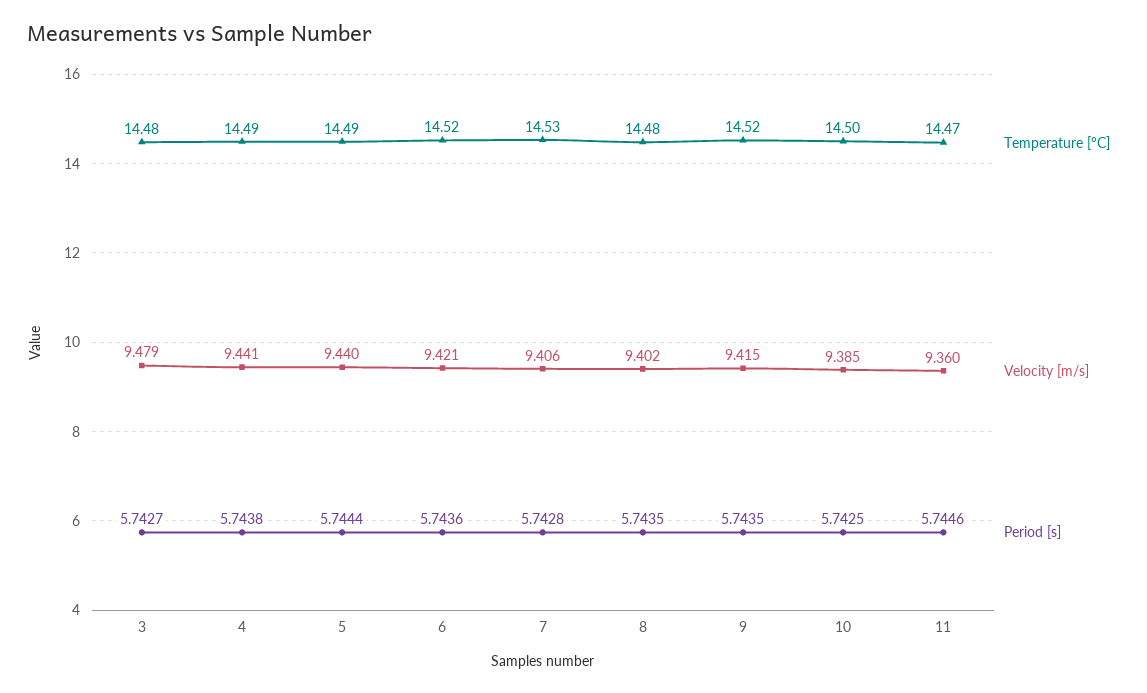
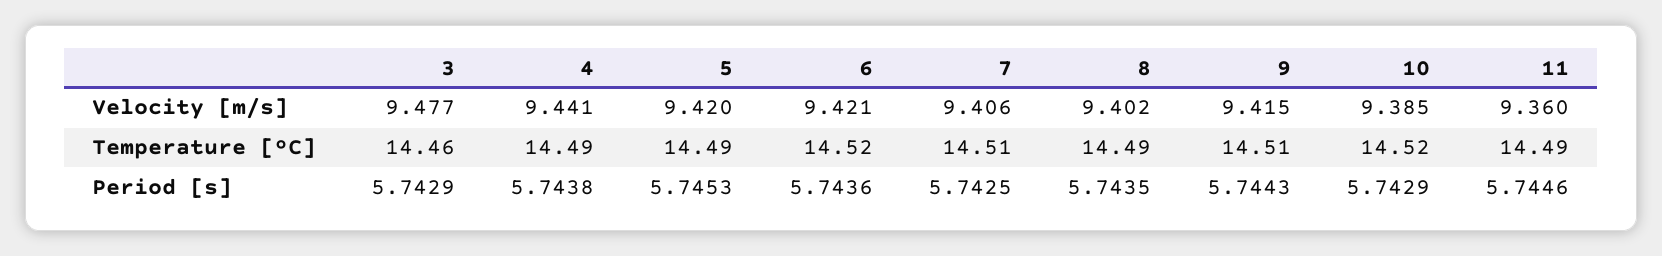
  {
    "Temperature [ºC]": {
-     "3": 14.48,
+     "3": 14.46,
      "4": 14.49,
      "5": 14.49,
      "6": 14.52,
-     "7": 14.53,
+     "7": 14.51,
-     "8": 14.48,
+     "8": 14.49,
-     "9": 14.52,
+     "9": 14.51,
-     "10": 14.5,
+     "10": 14.52,
-     "11": 14.47
+     "11": 14.49
    },
    "Velocity [m/s]": {
-     "3": 9.479,
+     "3": 9.477,
      "4": 9.441,
-     "5": 9.44,
+     "5": 9.42,
      "6": 9.421,
      "7": 9.406,
      "8": 9.402,
      "9": 9.415,
      "10": 9.385,
      "11": 9.36
    },
    "Period [s]": {
-     "3": 5.7427,
+     "3": 5.7429,
      "4": 5.7438,
-     "5": 5.7444,
+     "5": 5.7453,
      "6": 5.7436,
-     "7": 5.7428,
+     "7": 5.7425,
      "8": 5.7435,
-     "9": 5.7435,
+     "9": 5.7443,
-     "10": 5.7425,
+     "10": 5.7429,
      "11": 5.7446
    }
  }

